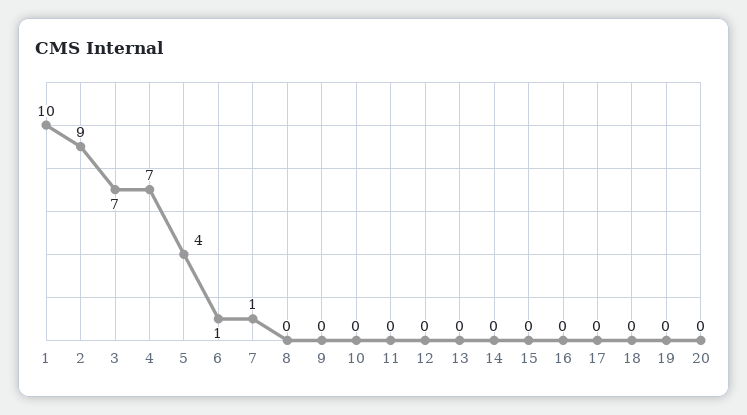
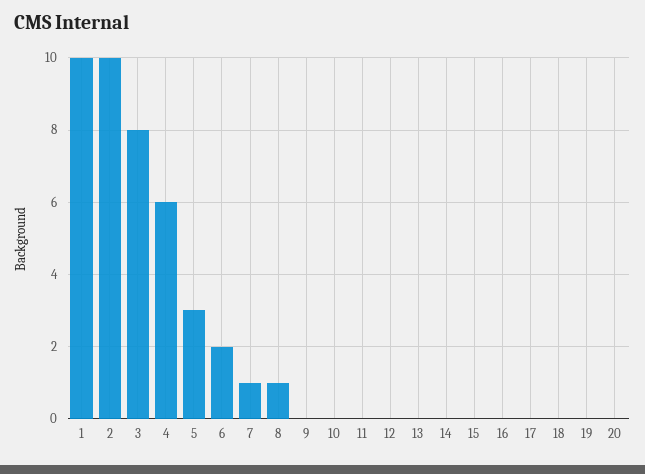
  {
    "1": 10,
-   "2": 9,
+   "2": 10,
-   "3": 7,
+   "3": 8,
-   "4": 7,
+   "4": 6,
-   "5": 4,
+   "5": 3,
-   "6": 1,
+   "6": 2,
    "7": 1,
-   "8": 0,
+   "8": 1,
    "9": 0,
    "10": 0,
    "11": 0,
    "12": 0,
    "13": 0,
    "14": 0,
    "15": 0,
    "16": 0,
    "17": 0,
    "18": 0,
    "19": 0,
    "20": 0
  }

